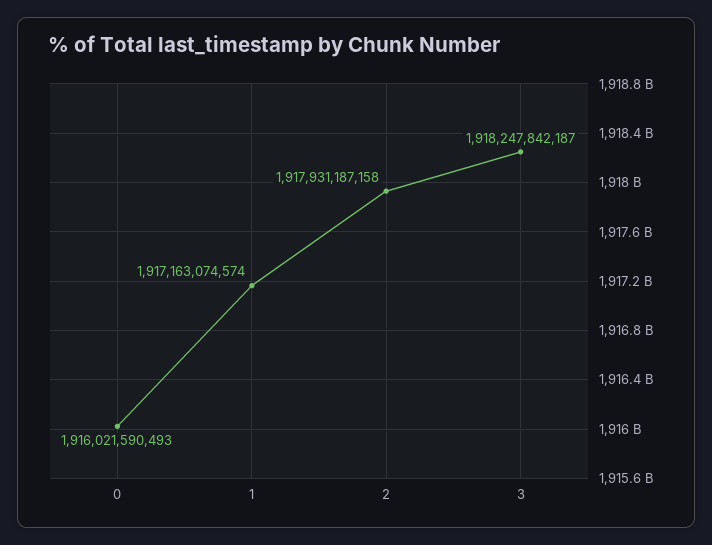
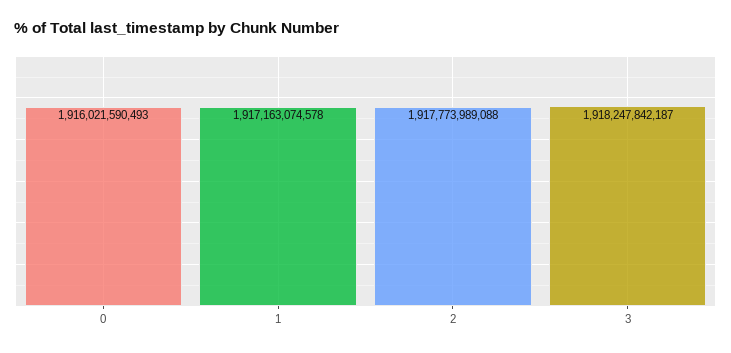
  {
    "0": 1916021590493,
-   "1": 1917163074574,
+   "1": 1917163074578,
-   "2": 1917931187158,
+   "2": 1917773989088,
    "3": 1918247842187
  }

